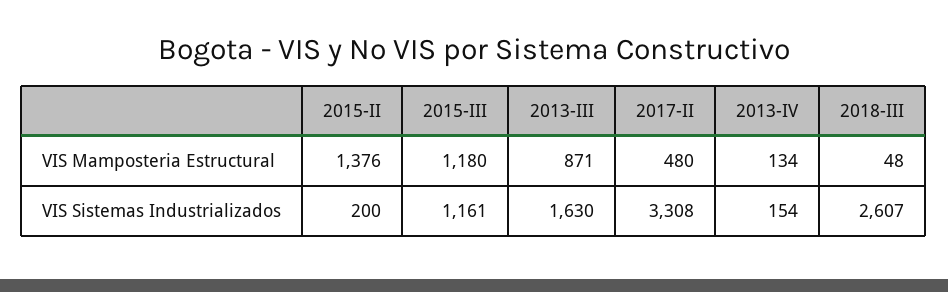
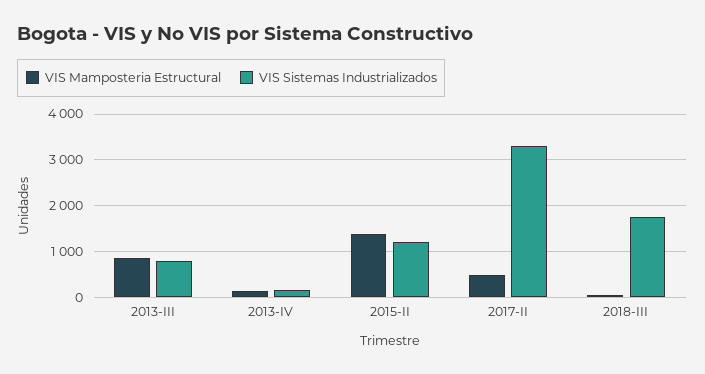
  {
    "VIS Mamposteria Estructural": {
      "2015-II": 1376,
-     "2015-III": 1180,
      "2013-III": 871,
      "2017-II": 480,
      "2013-IV": 134,
      "2018-III": 48
    },
    "VIS Sistemas Industrializados": {
-     "2015-II": 200,
+     "2015-II": 1200,
-     "2015-III": 1161,
-     "2013-III": 1630,
+     "2013-III": 800,
      "2017-II": 3308,
      "2013-IV": 154,
-     "2018-III": 2607
+     "2018-III": 1800
    }
  }

